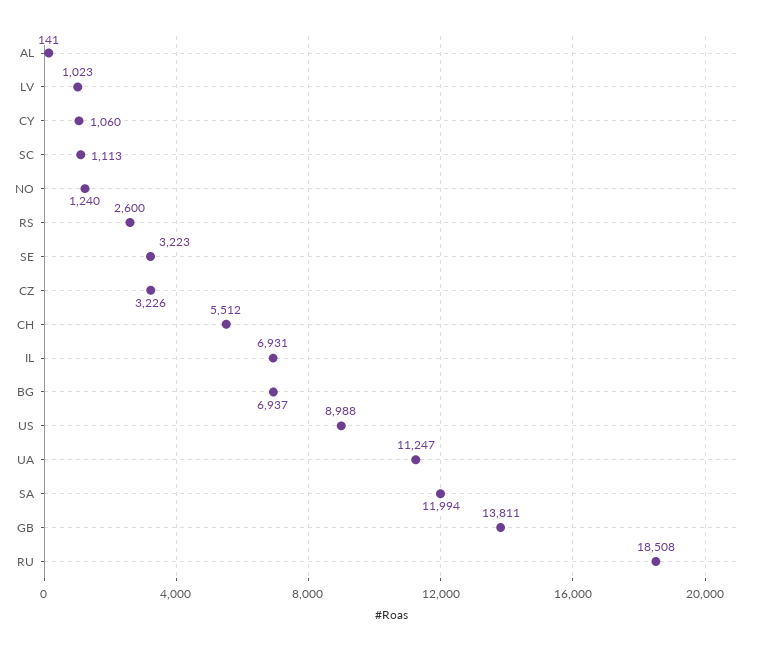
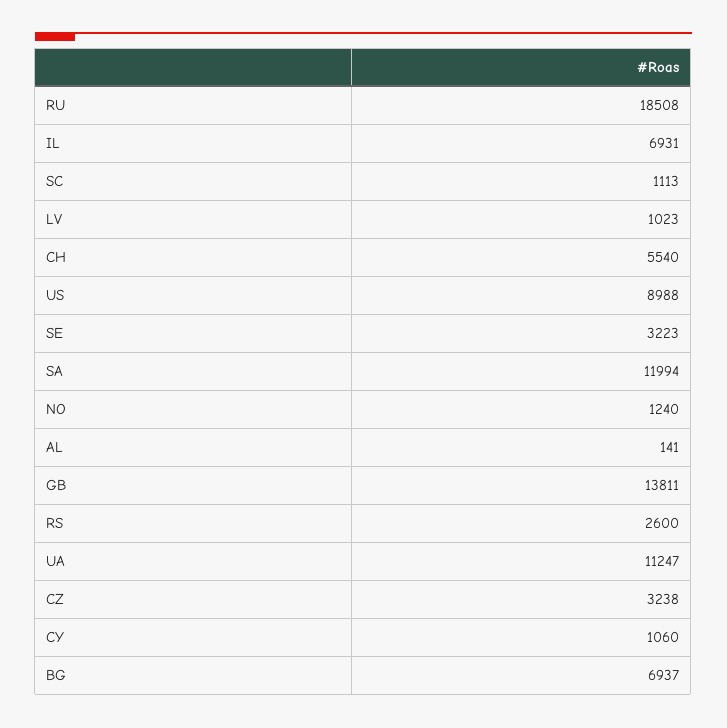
  {
    "AL": 141,
    "LV": 1023,
    "CY": 1060,
    "SC": 1113,
    "NO": 1240,
    "RS": 2600,
    "SE": 3223,
-   "CZ": 3226,
+   "CZ": 3238,
-   "CH": 5512,
+   "CH": 5540,
    "IL": 6931,
    "BG": 6937,
    "US": 8988,
    "UA": 11247,
    "SA": 11994,
    "GB": 13811,
    "RU": 18508
  }

